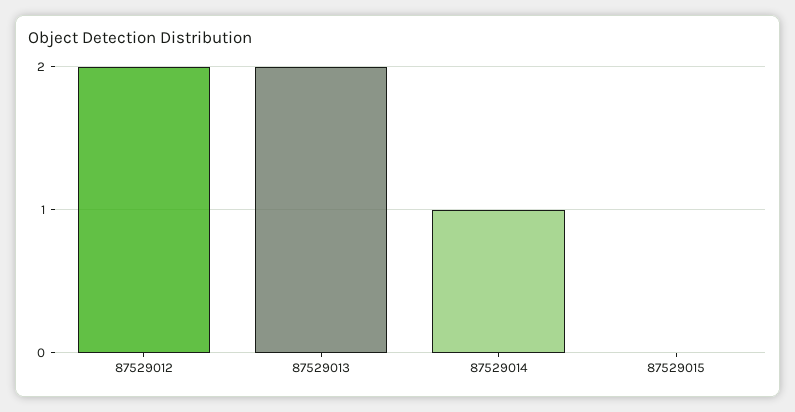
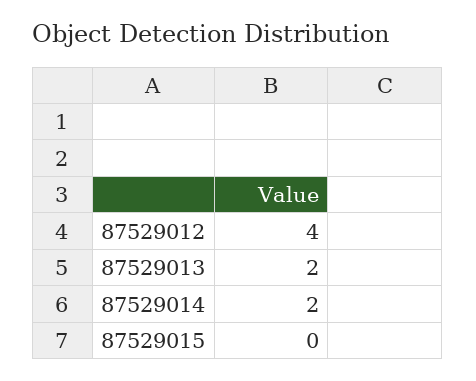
  {
-   "87529012": 2,
+   "87529012": 4,
    "87529013": 2,
-   "87529014": 1,
+   "87529014": 2,
    "87529015": 0
  }

